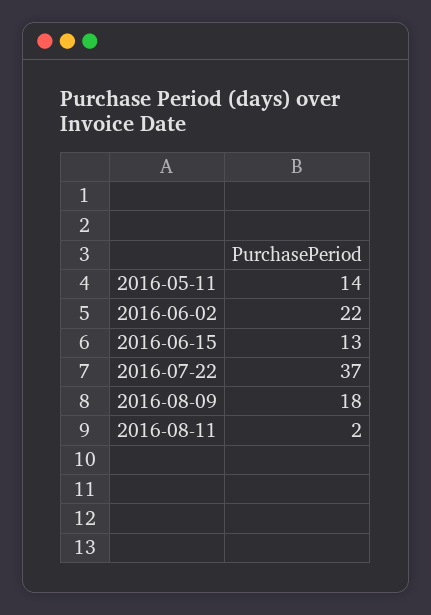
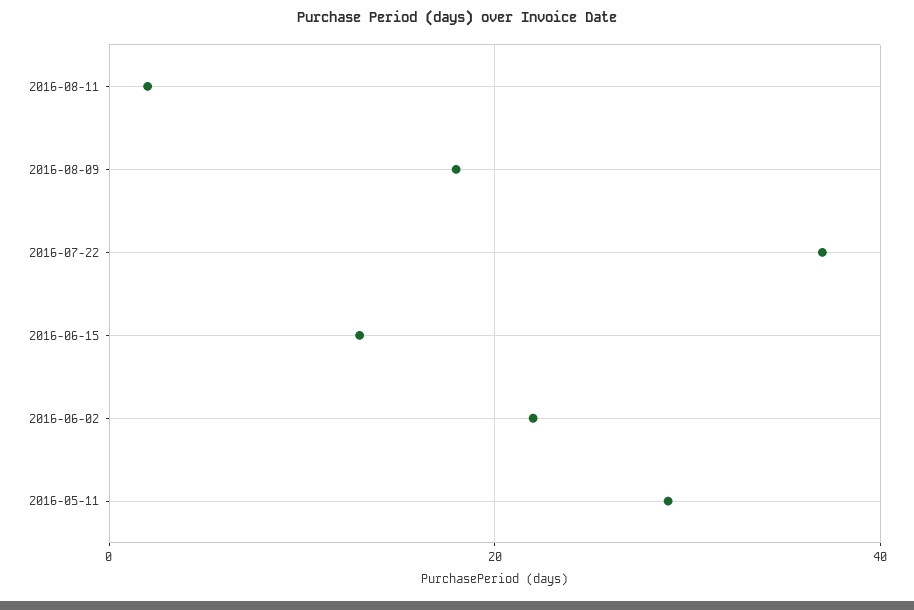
  {
-   "2016-05-11": 14,
+   "2016-05-11": 30,
    "2016-06-02": 22,
    "2016-06-15": 13,
    "2016-07-22": 37,
    "2016-08-09": 18,
    "2016-08-11": 2
  }

